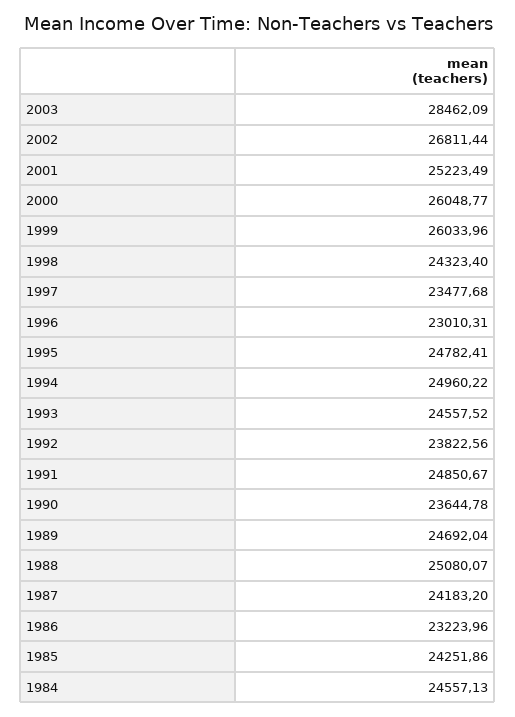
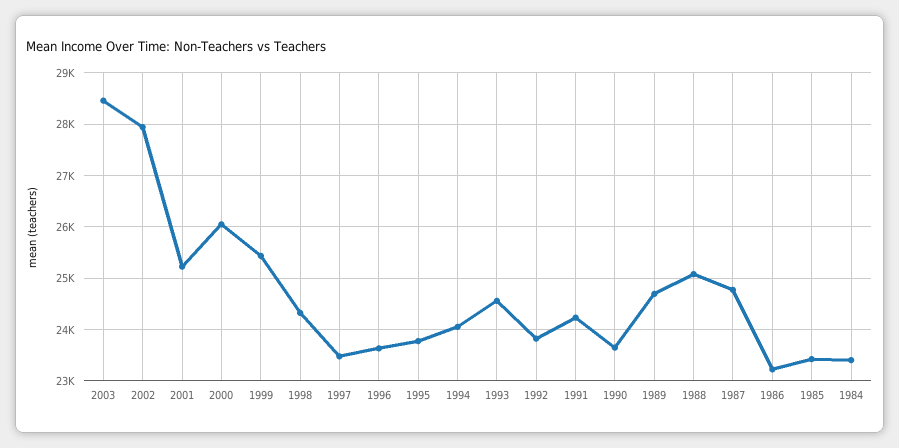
  {
    "2003": 28462.09,
-   "2002": 26811.44,
+   "2002": 28000,
    "2001": 25223.49,
    "2000": 26048.77,
-   "1999": 26033.96,
+   "1999": 25400,
    "1998": 24323.4,
    "1997": 23477.68,
-   "1996": 23010.31,
+   "1996": 23600,
-   "1995": 24782.41,
+   "1995": 23800,
-   "1994": 24960.22,
+   "1994": 24000,
    "1993": 24557.52,
    "1992": 23822.56,
-   "1991": 24850.67,
+   "1991": 24200,
    "1990": 23644.78,
    "1989": 24692.04,
    "1988": 25080.07,
-   "1987": 24183.2,
+   "1987": 24800,
    "1986": 23223.96,
-   "1985": 24251.86,
+   "1985": 23400,
-   "1984": 24557.13
+   "1984": 23400
  }

